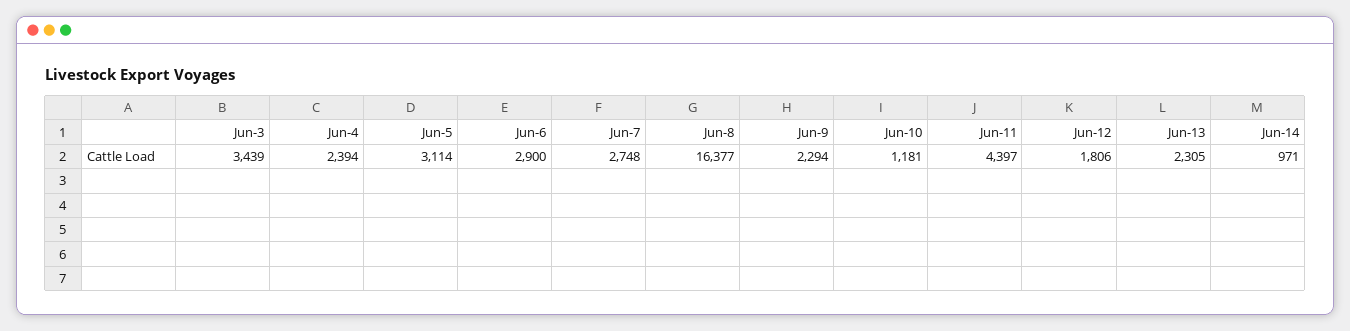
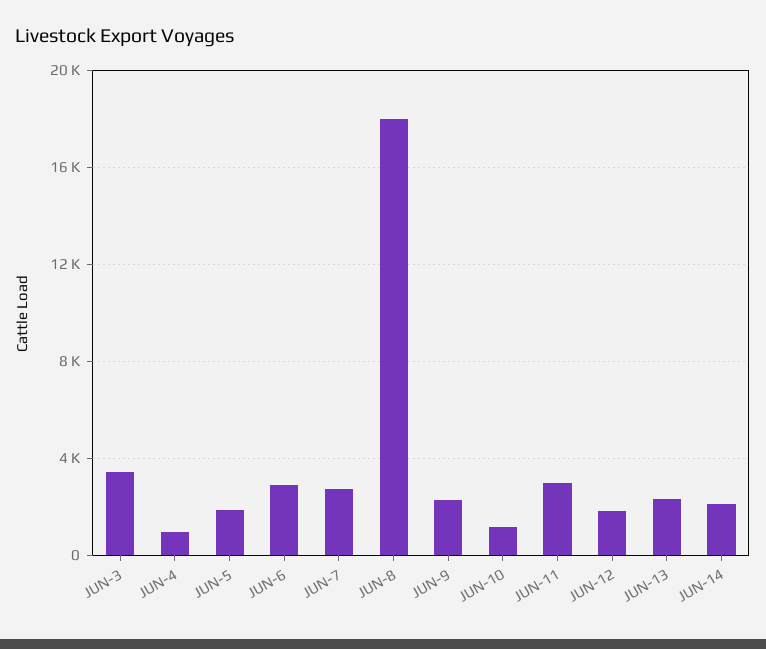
  {
    "Jun-3": 3439,
-   "Jun-4": 2394,
+   "Jun-4": 1000,
-   "Jun-5": 3114,
+   "Jun-5": 2000,
    "Jun-6": 2900,
    "Jun-7": 2748,
-   "Jun-8": 16377,
+   "Jun-8": 18000,
    "Jun-9": 2294,
    "Jun-10": 1181,
-   "Jun-11": 4397,
+   "Jun-11": 3000,
    "Jun-12": 1806,
    "Jun-13": 2305,
-   "Jun-14": 971
+   "Jun-14": 2000
  }

